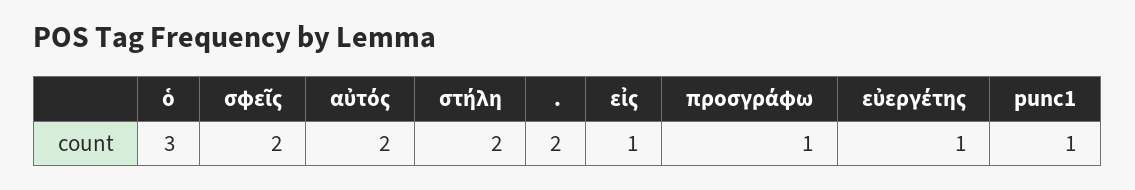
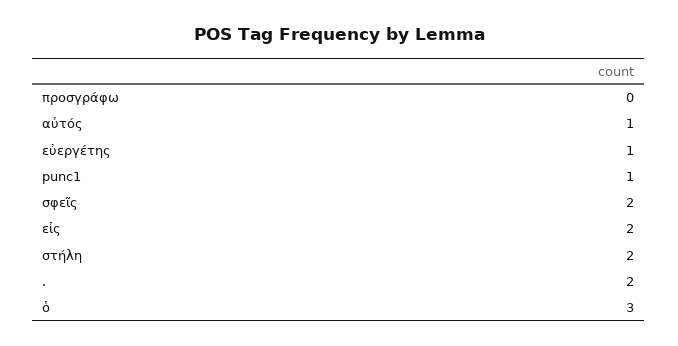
  {
    "ὁ": 3,
    "σφεῖς": 2,
-   "αὐτός": 2,
+   "αὐτός": 1,
    "στήλη": 2,
    ".": 2,
-   "εἰς": 1,
+   "εἰς": 2,
-   "προσγράφω": 1,
+   "προσγράφω": 0,
    "εὐεργέτης": 1,
    "punc1": 1
  }

